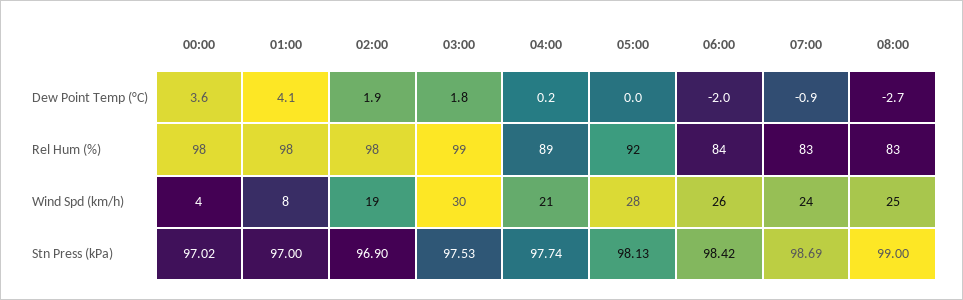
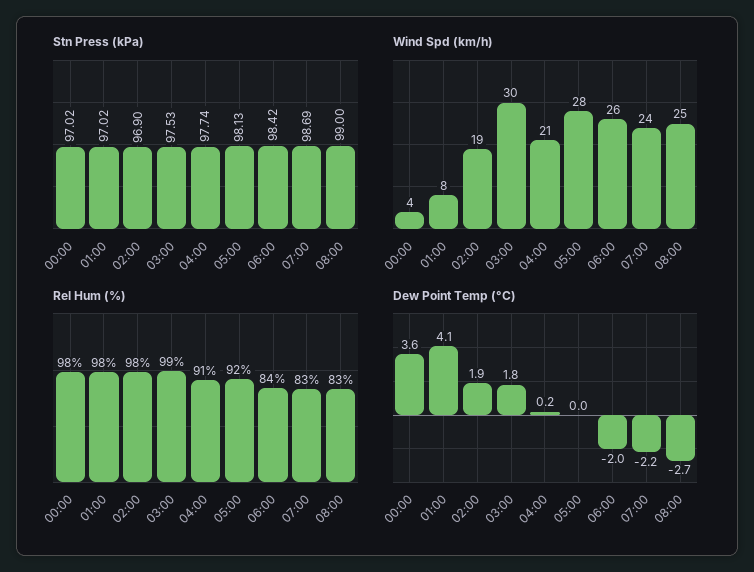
  {
    "Dew Point Temp (°C)": {
      "00:00": 3.6,
      "01:00": 4.1,
      "02:00": 1.9,
      "03:00": 1.8,
      "04:00": 0.2,
      "05:00": 0,
      "06:00": -2,
-     "07:00": -0.9,
+     "07:00": -2.2,
      "08:00": -2.7
    },
    "Rel Hum (%)": {
      "00:00": 98,
      "01:00": 98,
      "02:00": 98,
      "03:00": 99,
-     "04:00": 89,
+     "04:00": 91,
      "05:00": 92,
      "06:00": 84,
      "07:00": 83,
      "08:00": 83
    },
    "Wind Spd (km/h)": {
      "00:00": 4,
      "01:00": 8,
      "02:00": 19,
      "03:00": 30,
      "04:00": 21,
      "05:00": 28,
      "06:00": 26,
      "07:00": 24,
      "08:00": 25
    },
    "Stn Press (kPa)": {
      "00:00": 97.02,
-     "01:00": 97,
+     "01:00": 97.02,
      "02:00": 96.9,
      "03:00": 97.53,
      "04:00": 97.74,
      "05:00": 98.13,
      "06:00": 98.42,
      "07:00": 98.69,
      "08:00": 99
    }
  }

